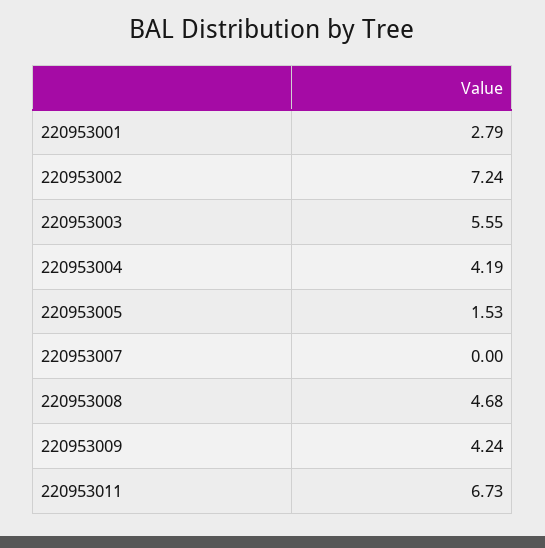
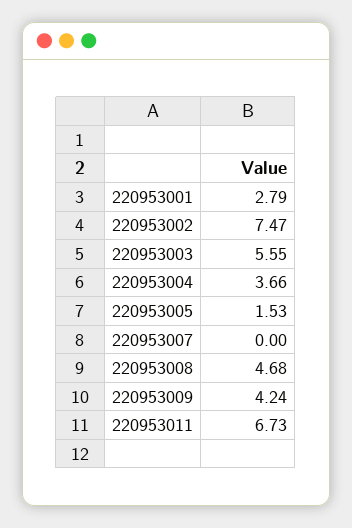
  {
    "220953001": 2.79,
-   "220953002": 7.24,
+   "220953002": 7.47,
    "220953003": 5.55,
-   "220953004": 4.19,
+   "220953004": 3.66,
    "220953005": 1.53,
    "220953007": 0,
    "220953008": 4.68,
    "220953009": 4.24,
    "220953011": 6.73
  }

